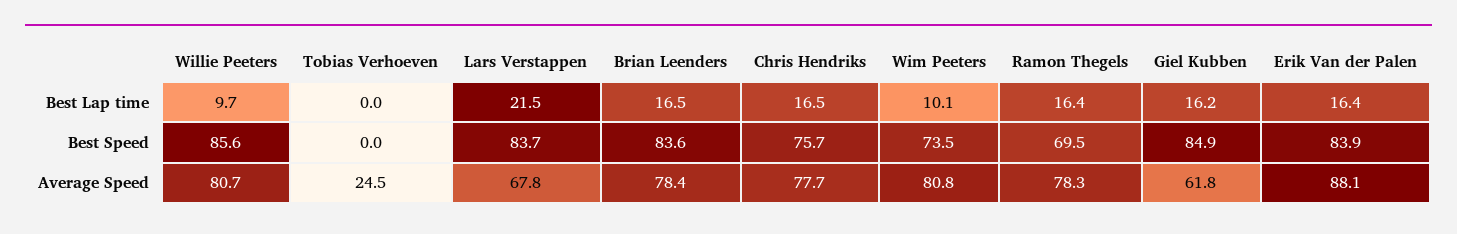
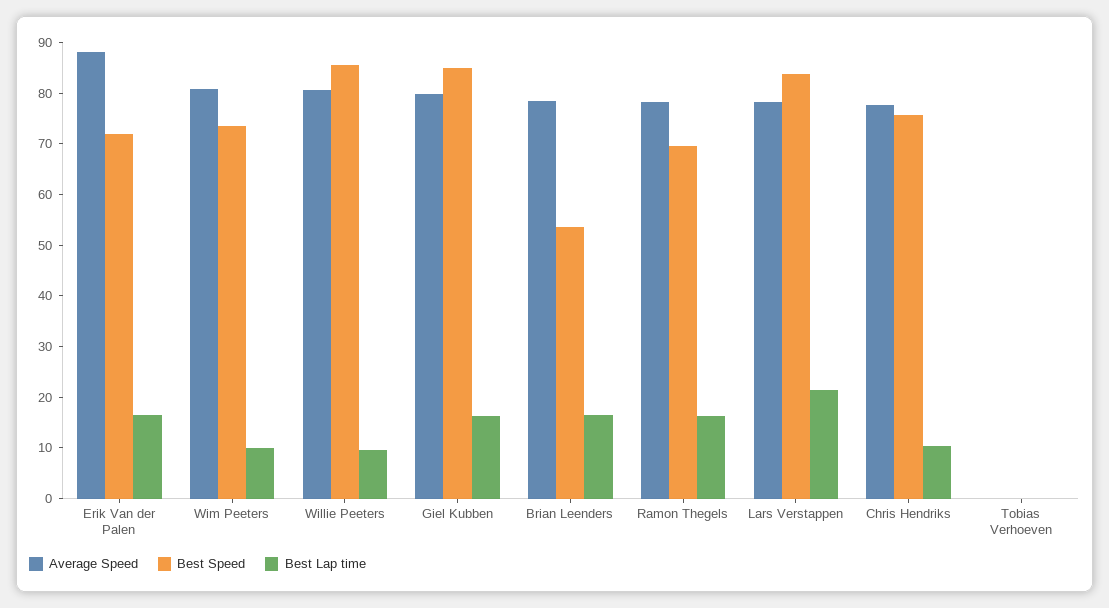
  {
    "Best Lap time": {
      "Willie Peeters": 9.7,
      "Tobias Verhoeven": 0,
      "Lars Verstappen": 21.5,
      "Brian Leenders": 16.5,
-     "Chris Hendriks": 16.5,
+     "Chris Hendriks": 10,
      "Wim Peeters": 10.1,
      "Ramon Thegels": 16.4,
      "Giel Kubben": 16.2,
      "Erik Van der Palen": 16.4
    },
    "Best Speed": {
      "Willie Peeters": 85.6,
      "Tobias Verhoeven": 0,
      "Lars Verstappen": 83.7,
-     "Brian Leenders": 83.6,
+     "Brian Leenders": 54,
      "Chris Hendriks": 75.7,
      "Wim Peeters": 73.5,
      "Ramon Thegels": 69.5,
      "Giel Kubben": 84.9,
-     "Erik Van der Palen": 83.9
+     "Erik Van der Palen": 72
    },
    "Average Speed": {
      "Willie Peeters": 80.7,
-     "Tobias Verhoeven": 24.5,
+     "Tobias Verhoeven": 0,
-     "Lars Verstappen": 67.8,
+     "Lars Verstappen": 78,
      "Brian Leenders": 78.4,
      "Chris Hendriks": 77.7,
      "Wim Peeters": 80.8,
      "Ramon Thegels": 78.3,
-     "Giel Kubben": 61.8,
+     "Giel Kubben": 80,
      "Erik Van der Palen": 88.1
    }
  }

